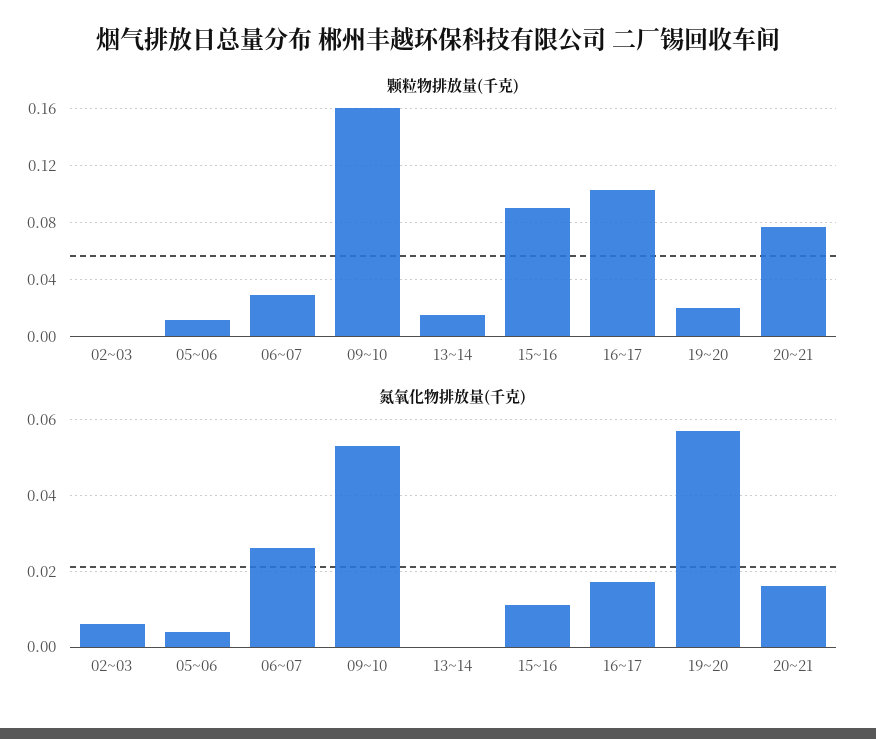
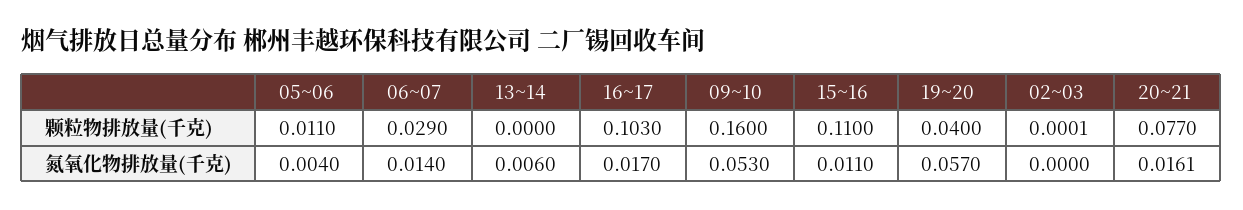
  {
    "颗粒物排放量(千克)": {
      "02~03": 0.0001,
      "05~06": 0.011,
      "06~07": 0.029,
      "09~10": 0.16,
-     "13~14": 0.015,
+     "13~14": 0,
-     "15~16": 0.09,
+     "15~16": 0.11,
      "16~17": 0.103,
-     "19~20": 0.02,
+     "19~20": 0.04,
      "20~21": 0.077
    },
    "氮氧化物排放量(千克)": {
-     "02~03": 0.006,
+     "02~03": 0,
      "05~06": 0.004,
-     "06~07": 0.026,
+     "06~07": 0.014,
      "09~10": 0.053,
-     "13~14": 0,
+     "13~14": 0.006,
      "15~16": 0.011,
      "16~17": 0.017,
      "19~20": 0.057,
      "20~21": 0.0161
    }
  }

